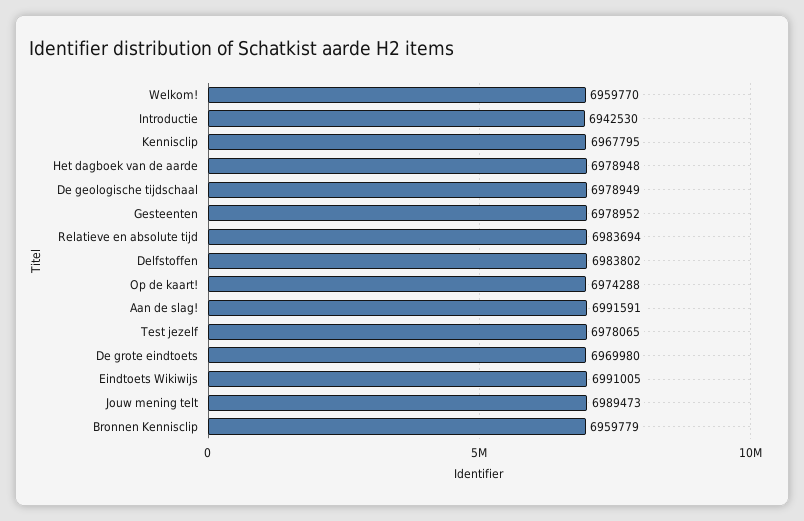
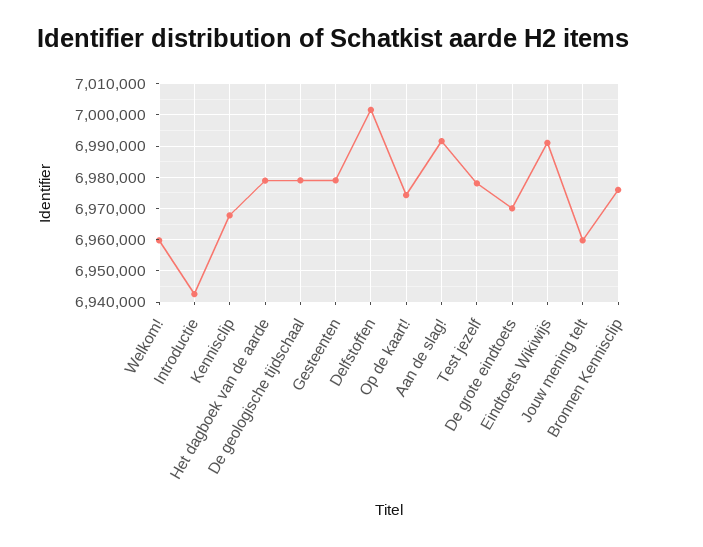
  {
    "Welkom!": 6959770,
    "Introductie": 6942530,
    "Kennisclip": 6967795,
    "Het dagboek van de aarde": 6978948,
    "De geologische tijdschaal": 6978949,
    "Gesteenten": 6978952,
-   "Relatieve en absolute tijd": 6983694,
-   "Delfstoffen": 6983802,
+   "Delfstoffen": 7002000,
    "Op de kaart!": 6974288,
    "Aan de slag!": 6991591,
    "Test jezelf": 6978065,
    "De grote eindtoets": 6969980,
    "Eindtoets Wikiwijs": 6991005,
-   "Jouw mening telt": 6989473,
+   "Jouw mening telt": 6960000,
-   "Bronnen Kennisclip": 6959779
+   "Bronnen Kennisclip": 6976000
  }

